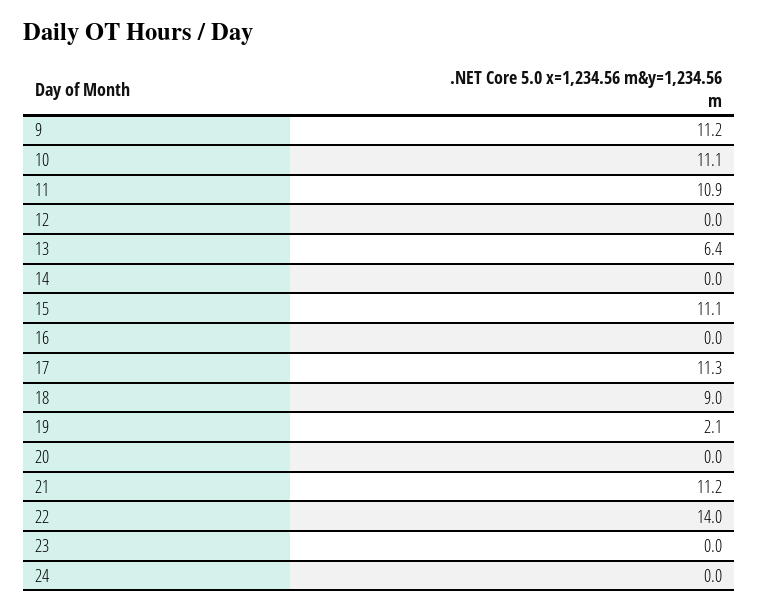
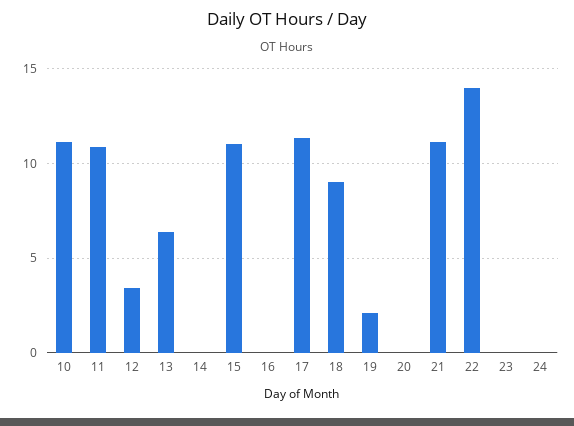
  {
-   "9": 11.2,
    "10": 11.1,
    "11": 10.9,
-   "12": 0,
+   "12": 3.5,
    "13": 6.4,
    "14": 0,
    "15": 11.1,
    "16": 0,
    "17": 11.3,
    "18": 9,
    "19": 2.1,
    "20": 0,
    "21": 11.2,
    "22": 14,
    "23": 0,
    "24": 0
  }

